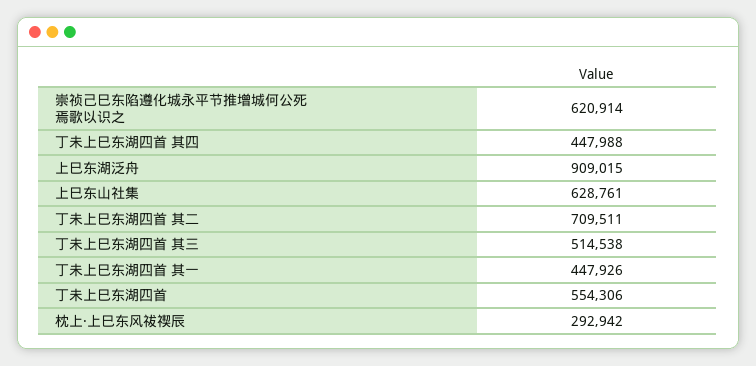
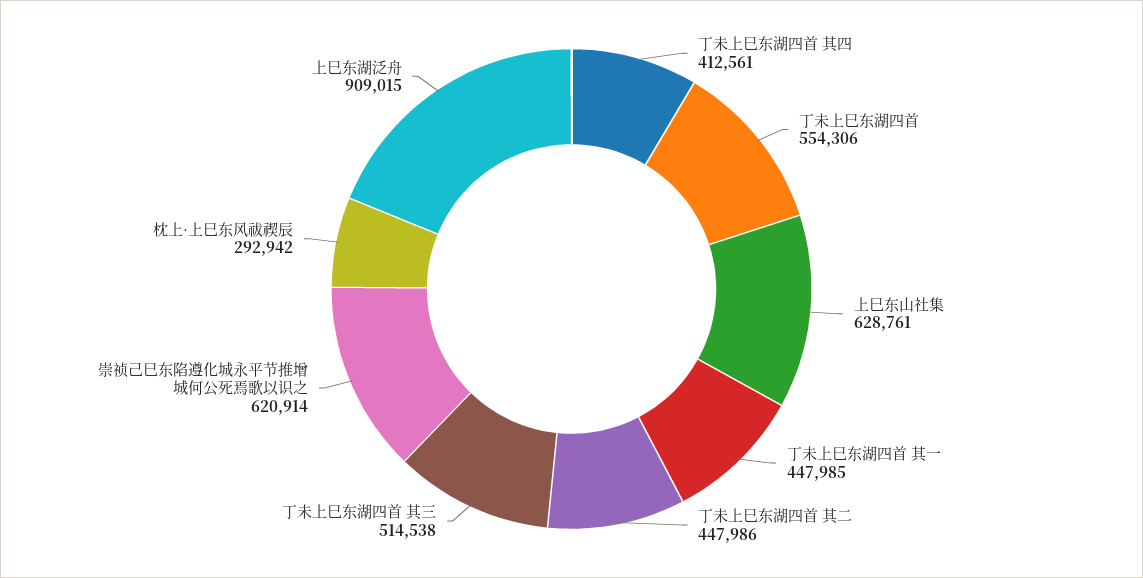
  {
    "崇祯己巳东陷遵化城永平节推增城何公死焉歌以识之": 620914,
-   "丁未上巳东湖四首 其四": 447988,
+   "丁未上巳东湖四首 其四": 412561,
    "上巳东湖泛舟": 909015,
    "上巳东山社集": 628761,
-   "丁未上巳东湖四首 其二": 709511,
+   "丁未上巳东湖四首 其二": 447986,
    "丁未上巳东湖四首 其三": 514538,
-   "丁未上巳东湖四首 其一": 447926,
+   "丁未上巳东湖四首 其一": 447985,
    "丁未上巳东湖四首": 554306,
    "枕上·上巳东风祓禊辰": 292942
  }

